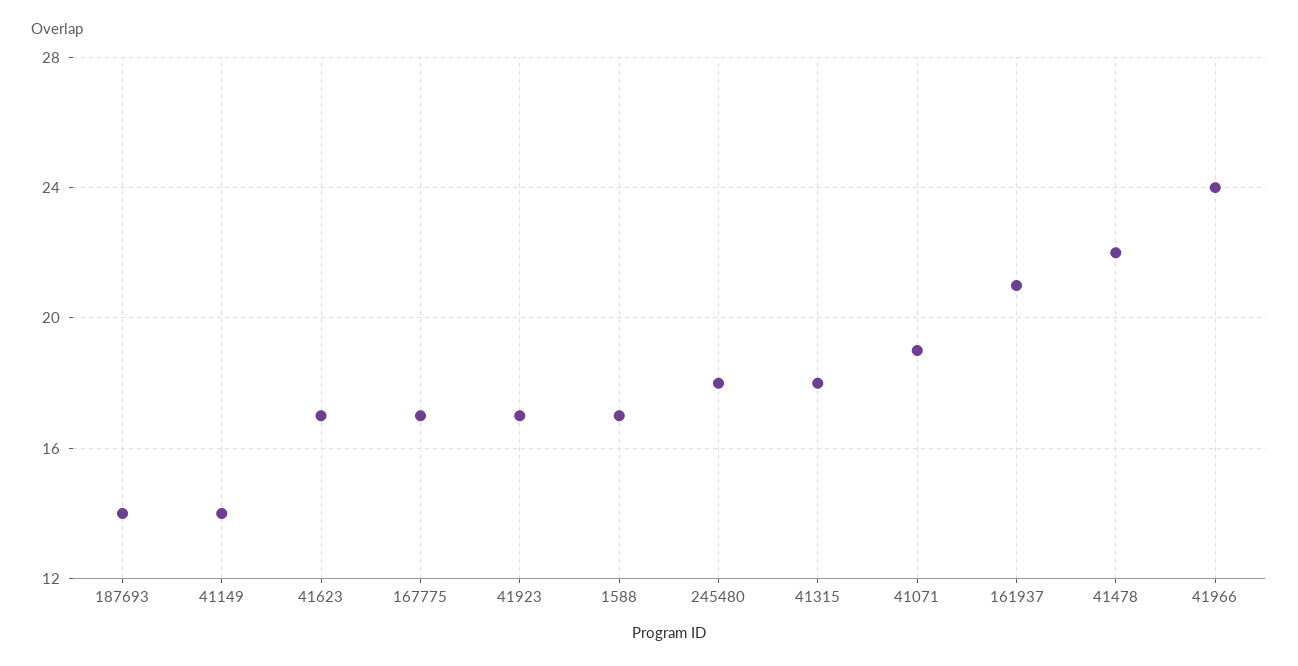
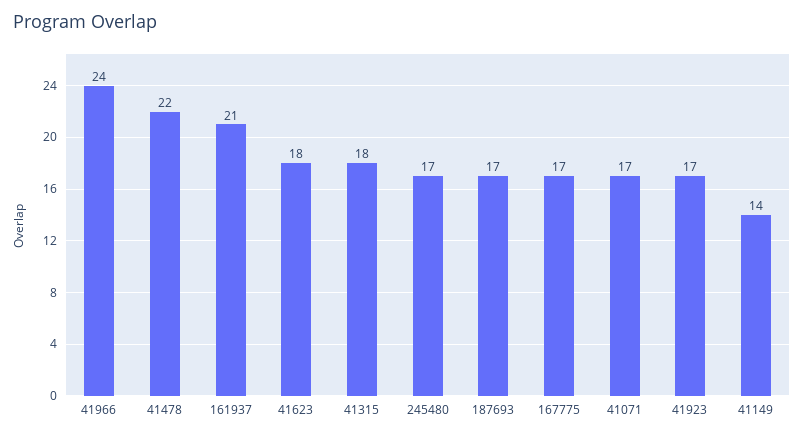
  {
-   "187693": 14,
+   "187693": 17,
    "41149": 14,
-   "41623": 17,
+   "41623": 18,
    "167775": 17,
    "41923": 17,
-   "1588": 17,
-   "245480": 18,
+   "245480": 17,
    "41315": 18,
-   "41071": 19,
+   "41071": 17,
    "161937": 21,
    "41478": 22,
    "41966": 24
  }

